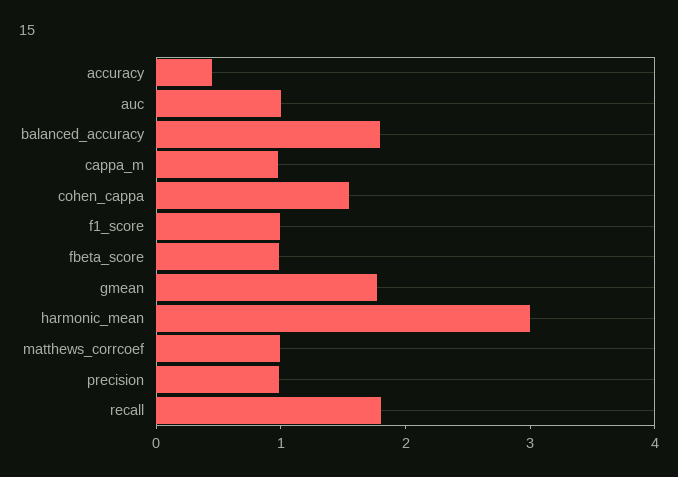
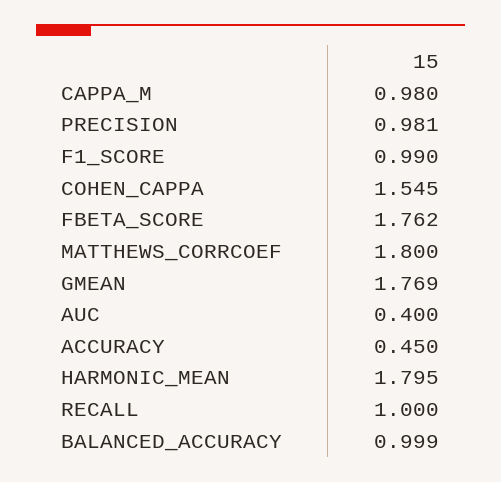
  {
    "accuracy": 0.45,
-   "auc": 1,
+   "auc": 0.4,
-   "balanced_accuracy": 1.8,
+   "balanced_accuracy": 0.999,
    "cappa_m": 0.98,
    "cohen_cappa": 1.545,
    "f1_score": 0.99,
-   "fbeta_score": 1,
+   "fbeta_score": 1.762,
    "gmean": 1.769,
-   "harmonic_mean": 3,
+   "harmonic_mean": 1.795,
-   "matthews_corrcoef": 1,
+   "matthews_corrcoef": 1.8,
    "precision": 0.981,
-   "recall": 1.8
+   "recall": 1
  }

